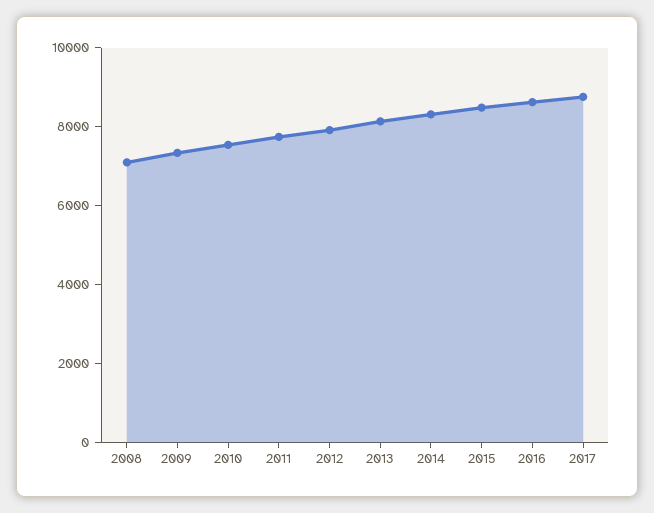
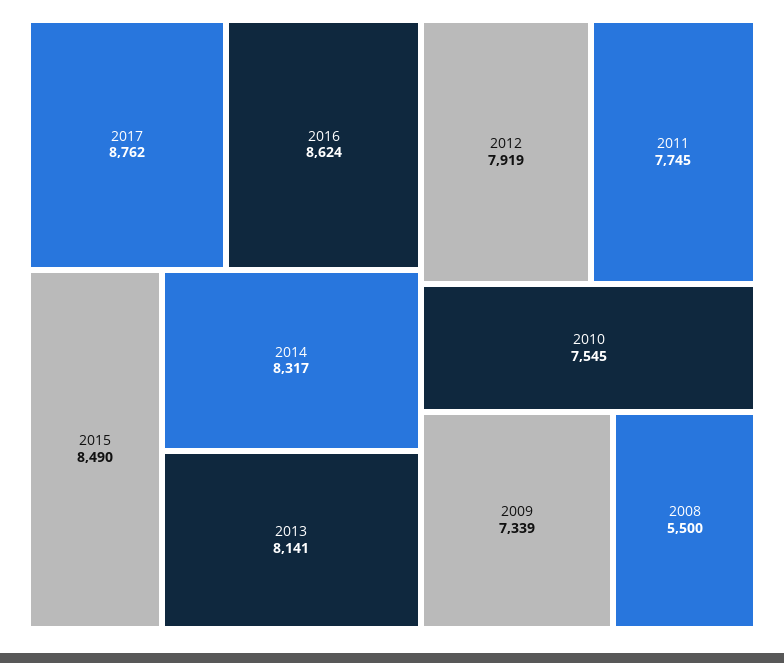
  {
-   "2008": 7000,
+   "2008": 5500,
    "2009": 7339,
    "2010": 7545,
    "2011": 7745,
    "2012": 7919,
    "2013": 8141,
    "2014": 8317,
    "2015": 8490,
    "2016": 8624,
    "2017": 8762
  }

